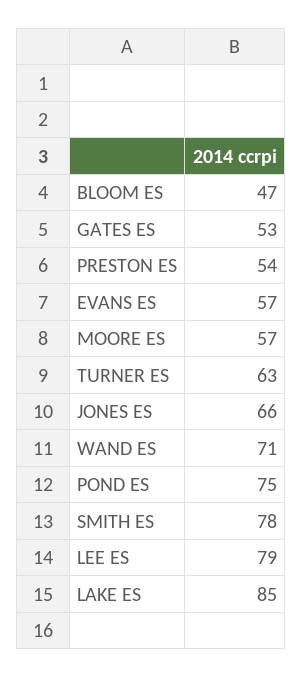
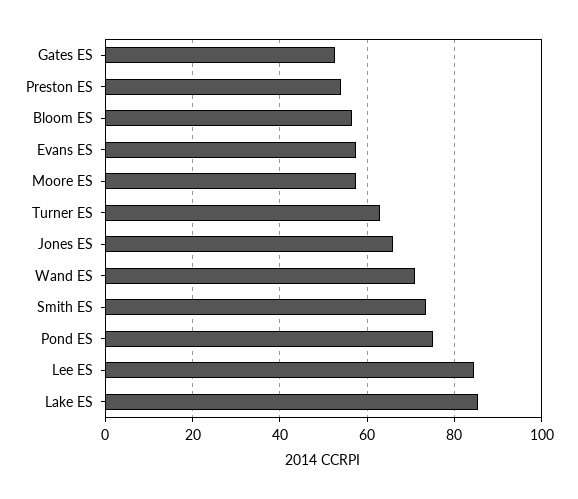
  {
-   "BLOOM ES": 47,
+   "BLOOM ES": 56,
    "GATES ES": 53,
    "PRESTON ES": 54,
    "EVANS ES": 57,
    "MOORE ES": 57,
    "TURNER ES": 63,
    "JONES ES": 66,
    "WAND ES": 71,
    "POND ES": 75,
-   "SMITH ES": 78,
+   "SMITH ES": 74,
-   "LEE ES": 79,
+   "LEE ES": 84,
    "LAKE ES": 85
  }

